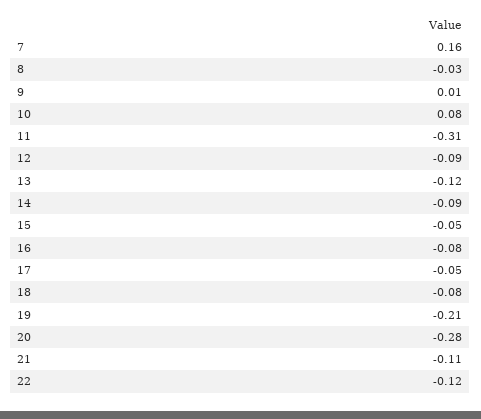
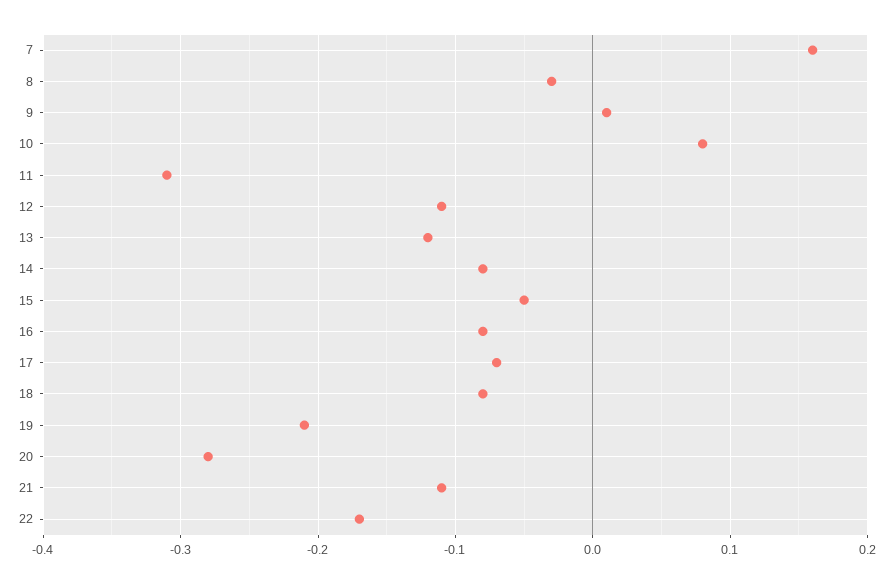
  {
    "7": 0.16,
    "8": -0.03,
    "9": 0.01,
    "10": 0.08,
    "11": -0.31,
-   "12": -0.09,
+   "12": -0.11,
    "13": -0.12,
-   "14": -0.09,
+   "14": -0.08,
    "15": -0.05,
    "16": -0.08,
-   "17": -0.05,
+   "17": -0.07,
    "18": -0.08,
    "19": -0.21,
    "20": -0.28,
    "21": -0.11,
-   "22": -0.12
+   "22": -0.17
  }

